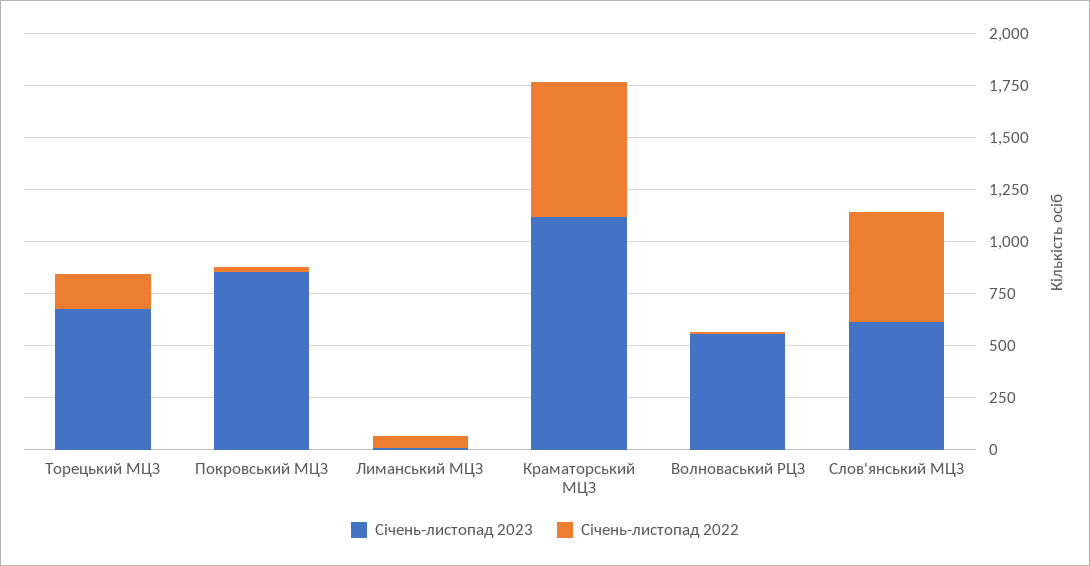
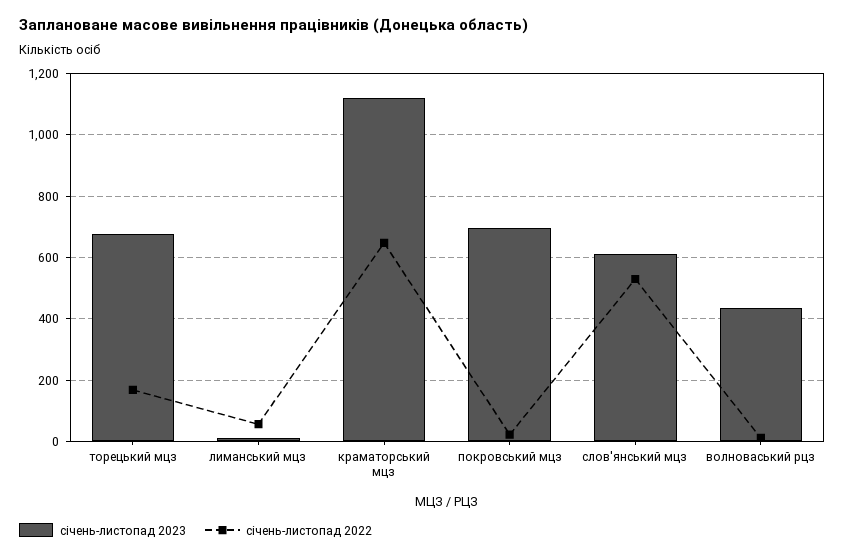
  {
    "Січень-листопад 2023": {
      "Торецький МЦЗ": 680,
-     "Покровський МЦЗ": 850,
+     "Покровський МЦЗ": 700,
      "Лиманський МЦЗ": 20,
      "Краматорський МЦЗ": 1120,
-     "Волноваський РЦЗ": 550,
+     "Волноваський РЦЗ": 440,
      "Слов'янський МЦЗ": 620
    },
    "Січень-листопад 2022": {
      "Торецький МЦЗ": 160,
      "Покровський МЦЗ": 20,
      "Лиманський МЦЗ": 60,
      "Краматорський МЦЗ": 640,
      "Волноваський РЦЗ": 20,
      "Слов'янський МЦЗ": 540
    }
  }

